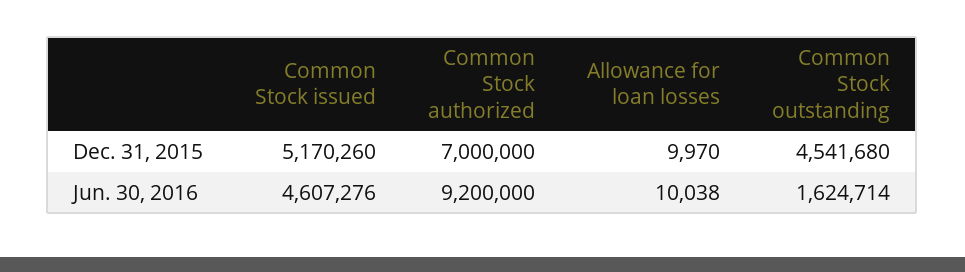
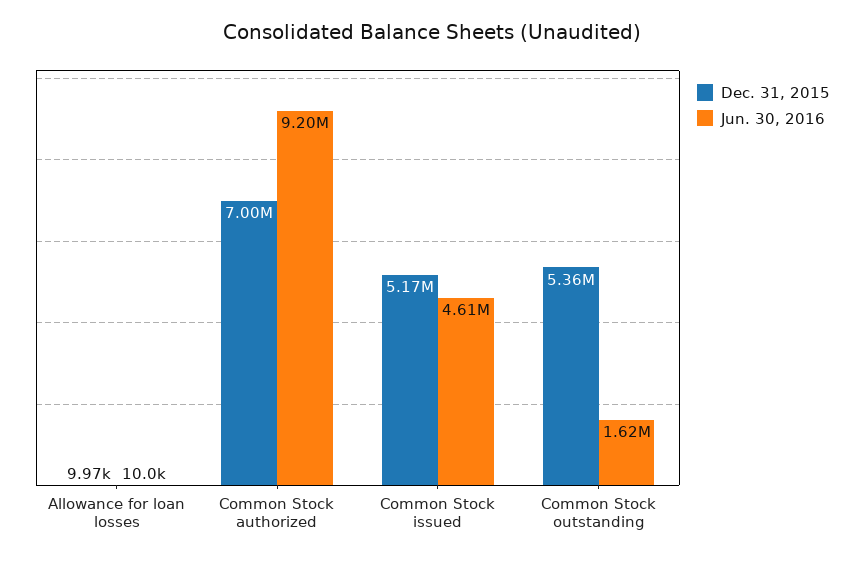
  {
    "Dec. 31, 2015": {
      "Common Stock issued": 5170260,
      "Common Stock authorized": 7000000,
      "Allowance for loan losses": 9970,
-     "Common Stock outstanding": 4541680
+     "Common Stock outstanding": 5360000
    },
    "Jun. 30, 2016": {
      "Common Stock issued": 4607276,
      "Common Stock authorized": 9200000,
      "Allowance for loan losses": 10038,
      "Common Stock outstanding": 1624714
    }
  }

